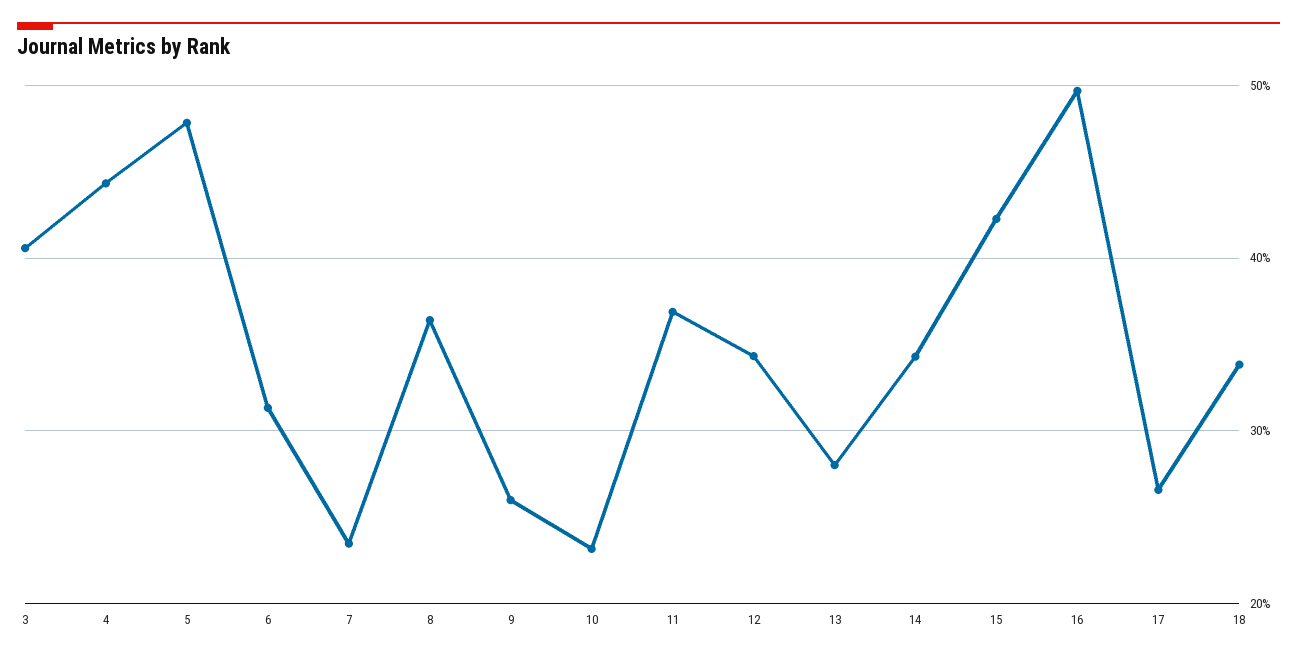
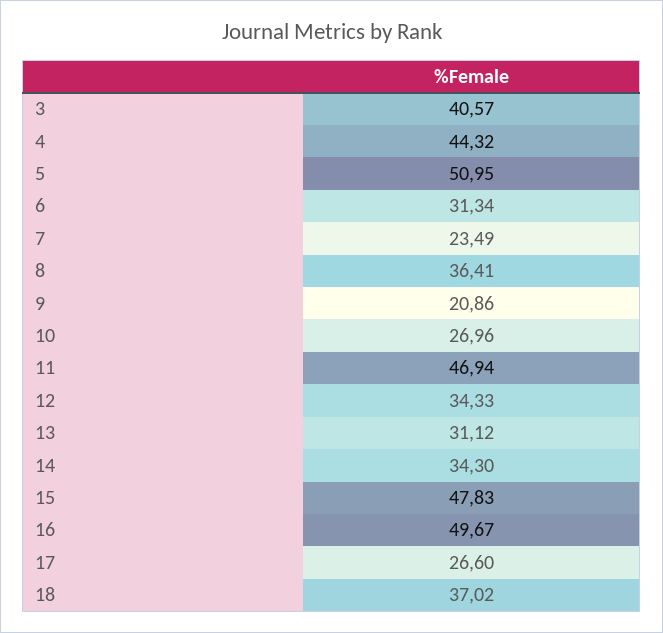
  {
    "3": 40.57,
    "4": 44.32,
-   "5": 48,
+   "5": 50.95,
    "6": 31.34,
    "7": 23.49,
    "8": 36.41,
-   "9": 26,
+   "9": 20.86,
-   "10": 23,
+   "10": 26.96,
-   "11": 37,
+   "11": 46.94,
    "12": 34.33,
-   "13": 28,
+   "13": 31.12,
    "14": 34.3,
-   "15": 42,
+   "15": 47.83,
    "16": 49.67,
    "17": 26.6,
-   "18": 34
+   "18": 37.02
  }

